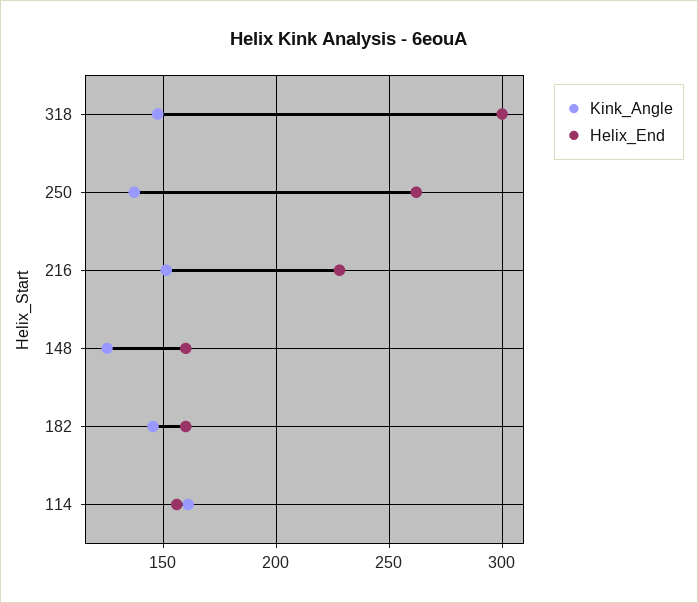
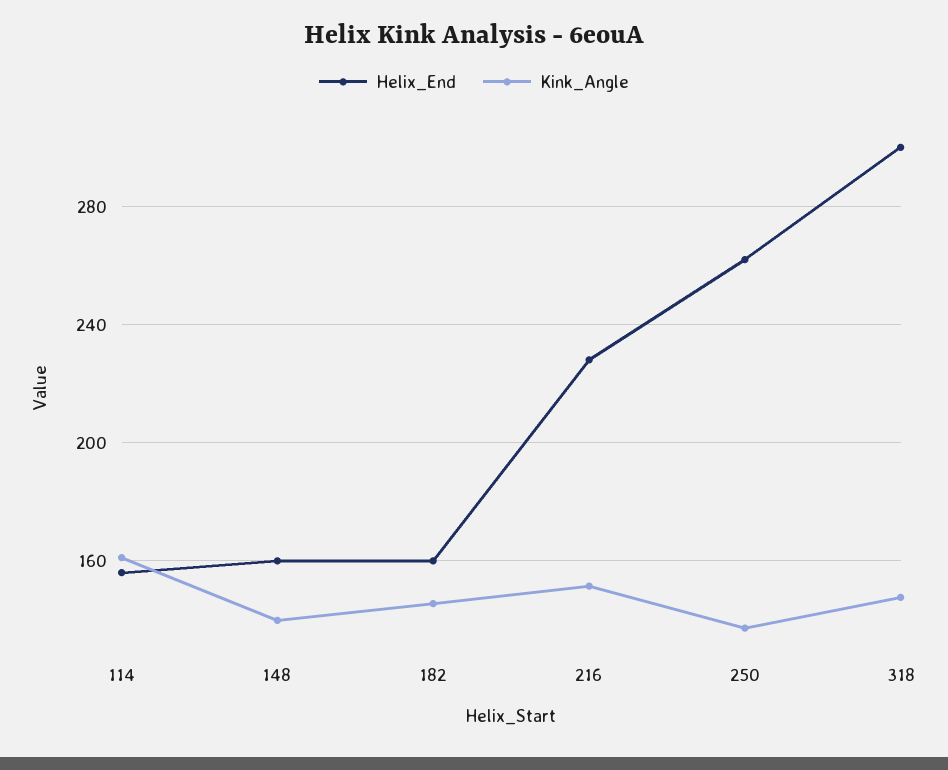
  {
    "Kink_Angle": {
      "318": 150,
      "250": 135,
      "216": 150,
-     "148": 125,
+     "148": 140,
      "182": 145,
      "114": 160
    },
    "Helix_End": {
      "318": 300,
      "250": 260,
      "216": 230,
      "148": 160,
      "182": 160,
      "114": 155
    }
  }

